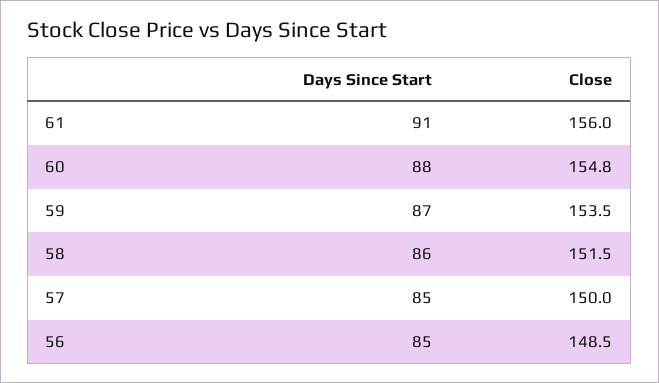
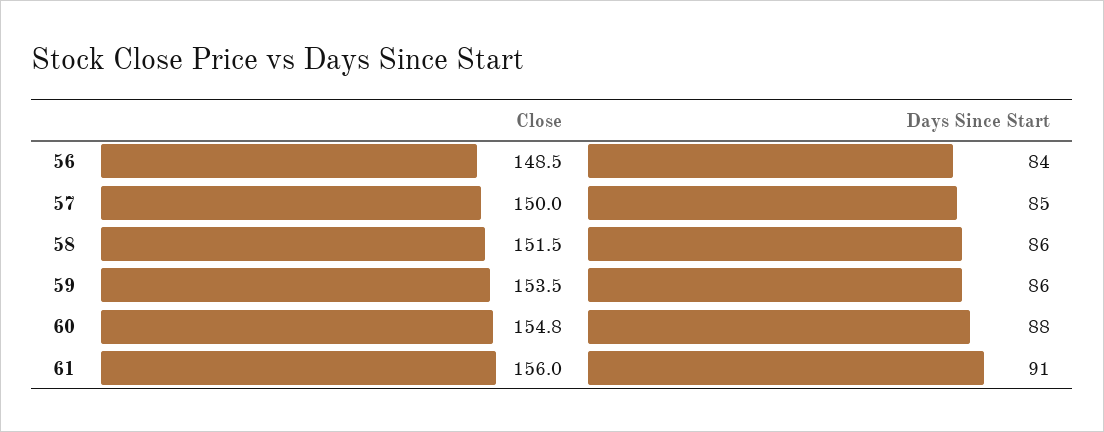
  {
    "Days Since Start": {
      "61": 91,
      "60": 88,
-     "59": 87,
+     "59": 86,
      "58": 86,
      "57": 85,
-     "56": 85
+     "56": 84
    },
    "Close": {
      "61": 156,
      "60": 154.8,
      "59": 153.5,
      "58": 151.5,
      "57": 150,
      "56": 148.5
    }
  }

